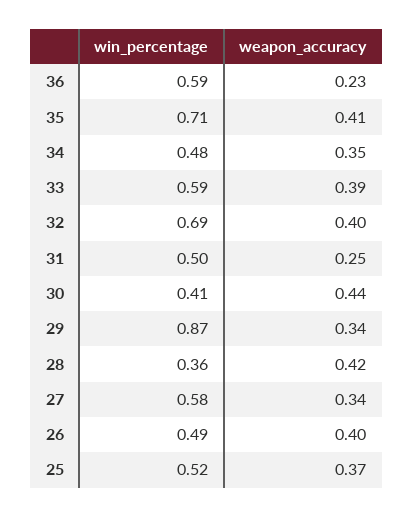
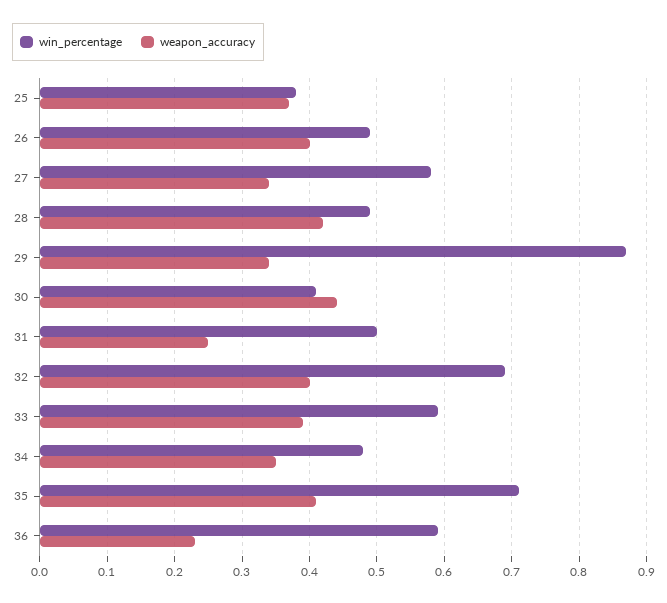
  {
    "win_percentage": {
      "36": 0.59,
      "35": 0.71,
      "34": 0.48,
      "33": 0.59,
      "32": 0.69,
      "31": 0.5,
      "30": 0.41,
      "29": 0.87,
-     "28": 0.36,
+     "28": 0.49,
      "27": 0.58,
      "26": 0.49,
-     "25": 0.52
+     "25": 0.38
    },
    "weapon_accuracy": {
      "36": 0.23,
      "35": 0.41,
      "34": 0.35,
      "33": 0.39,
      "32": 0.4,
      "31": 0.25,
      "30": 0.44,
      "29": 0.34,
      "28": 0.42,
      "27": 0.34,
      "26": 0.4,
      "25": 0.37
    }
  }

